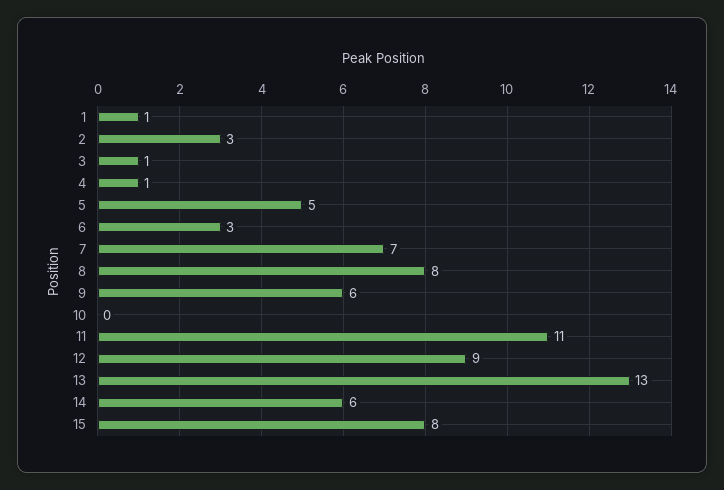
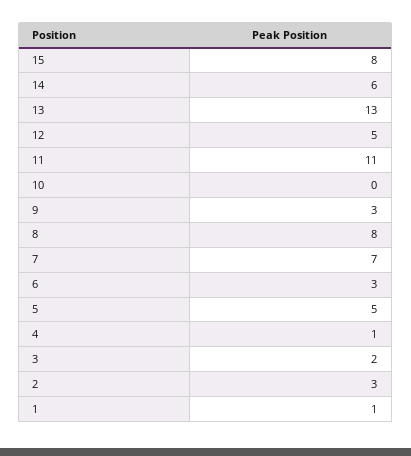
  {
    "1": 1,
    "2": 3,
-   "3": 1,
+   "3": 2,
    "4": 1,
    "5": 5,
    "6": 3,
    "7": 7,
    "8": 8,
-   "9": 6,
+   "9": 3,
    "10": 0,
    "11": 11,
-   "12": 9,
+   "12": 5,
    "13": 13,
    "14": 6,
    "15": 8
  }

